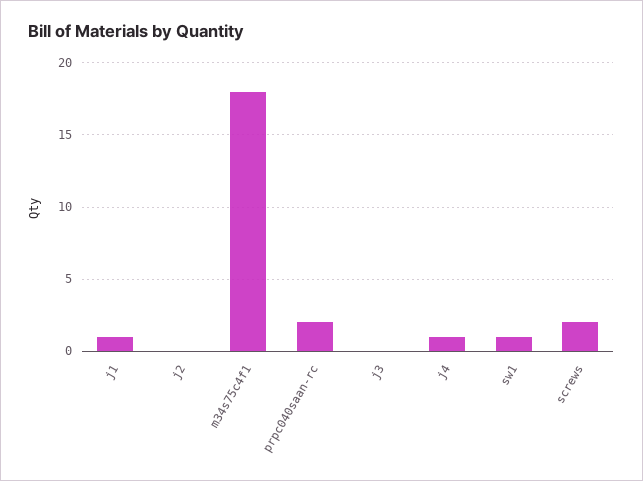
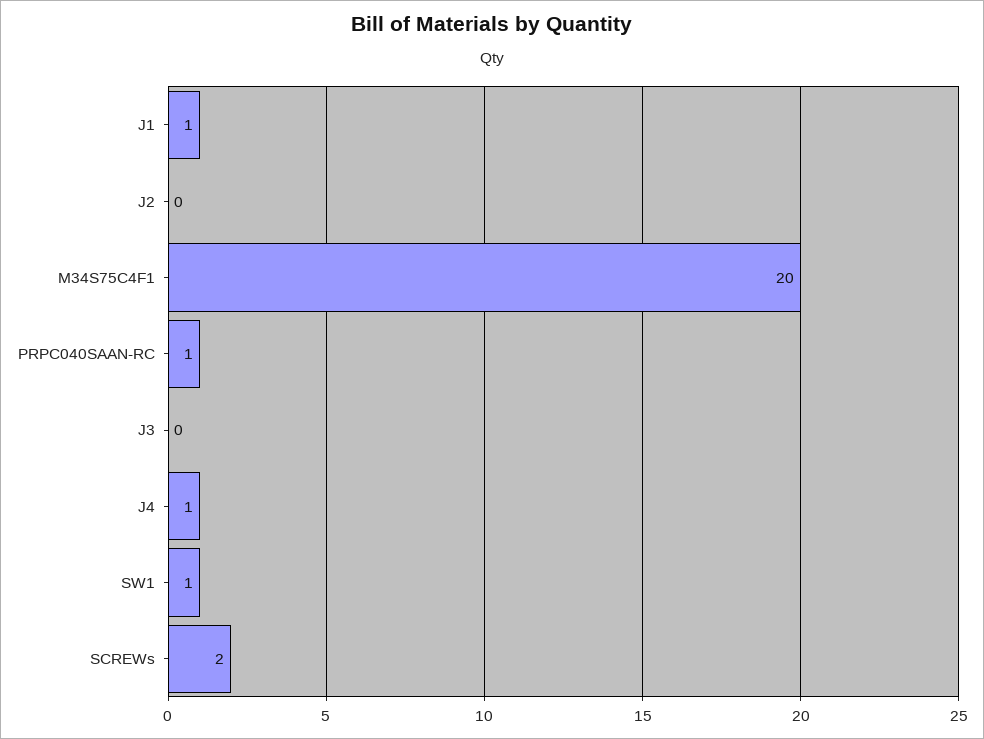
  {
    "j1": 1,
    "j2": 0,
-   "m34s75c4f1": 18,
+   "m34s75c4f1": 20,
-   "prpc040saan-rc": 2,
+   "prpc040saan-rc": 1,
    "j3": 0,
    "j4": 1,
    "sw1": 1,
    "screws": 2
  }

